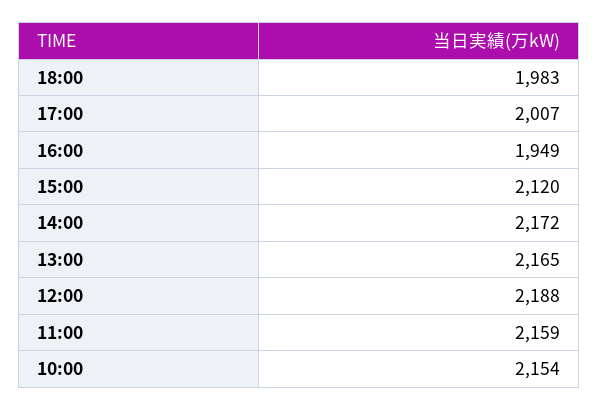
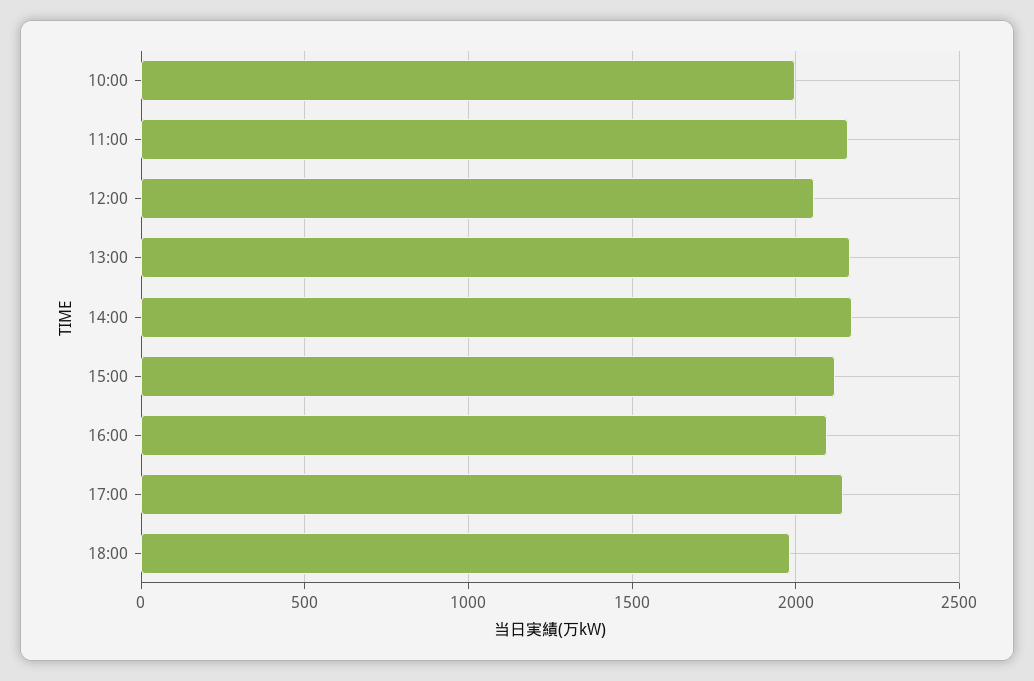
  {
    "18:00": 1983,
-   "17:00": 2007,
+   "17:00": 2150,
-   "16:00": 1949,
+   "16:00": 2100,
    "15:00": 2120,
    "14:00": 2172,
    "13:00": 2165,
-   "12:00": 2188,
+   "12:00": 2050,
    "11:00": 2159,
-   "10:00": 2154
+   "10:00": 2000
  }

